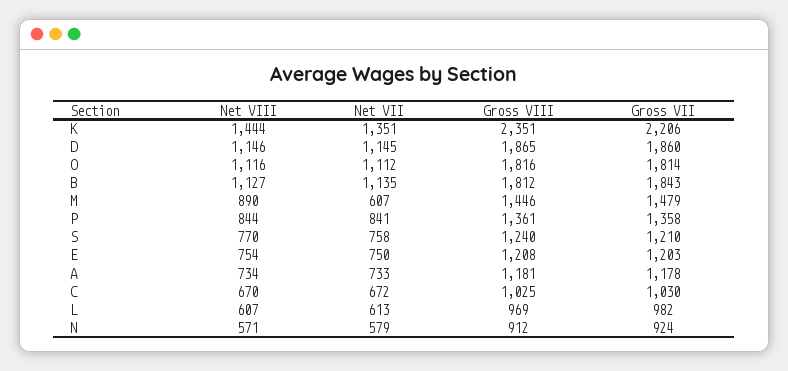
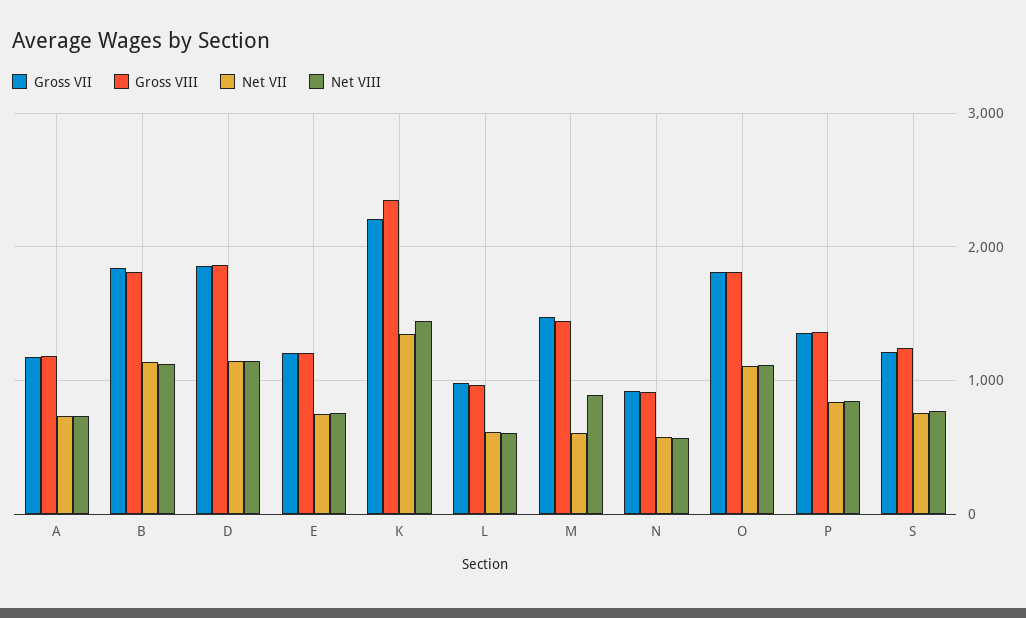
  {
    "Net VIII": {
      "K": 1444,
      "D": 1146,
      "O": 1116,
      "B": 1127,
      "M": 890,
      "P": 844,
      "S": 770,
      "E": 754,
      "A": 734,
-     "C": 670,
      "L": 607,
      "N": 571
    },
    "Net VII": {
      "K": 1351,
      "D": 1145,
      "O": 1112,
      "B": 1135,
      "M": 607,
      "P": 841,
      "S": 758,
      "E": 750,
      "A": 733,
-     "C": 672,
      "L": 613,
      "N": 579
    },
    "Gross VIII": {
      "K": 2351,
      "D": 1865,
      "O": 1816,
      "B": 1812,
      "M": 1446,
      "P": 1361,
      "S": 1240,
      "E": 1208,
      "A": 1181,
-     "C": 1025,
      "L": 969,
      "N": 912
    },
    "Gross VII": {
      "K": 2206,
      "D": 1860,
      "O": 1814,
      "B": 1843,
      "M": 1479,
      "P": 1358,
      "S": 1210,
      "E": 1203,
      "A": 1178,
-     "C": 1030,
      "L": 982,
      "N": 924
    }
  }

